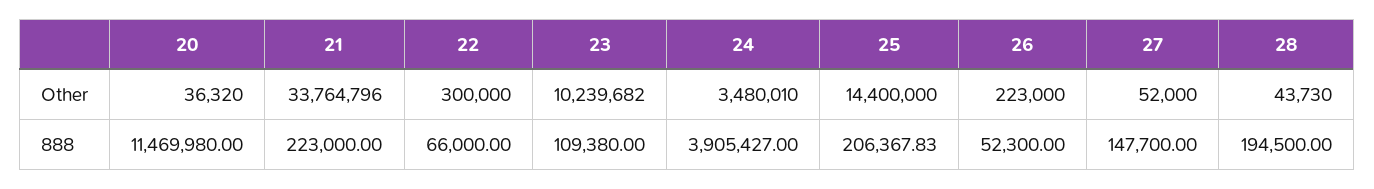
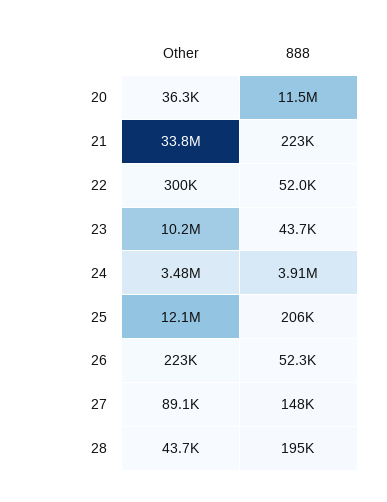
  {
    "20": {
      "Other": 36320,
      "888": 11469980
    },
    "21": {
      "Other": 33764796,
      "888": 223000
    },
    "22": {
      "Other": 300000,
-     "888": 66000
+     "888": 52000
    },
    "23": {
      "Other": 10239682,
-     "888": 109380
+     "888": 43700
    },
    "24": {
      "Other": 3480010,
      "888": 3905427
    },
    "25": {
-     "Other": 14400000,
+     "Other": 12100000,
      "888": 206367.83
    },
    "26": {
      "Other": 223000,
      "888": 52300
    },
    "27": {
-     "Other": 52000,
+     "Other": 89100,
      "888": 147700
    },
    "28": {
      "Other": 43730,
      "888": 194500
    }
  }

